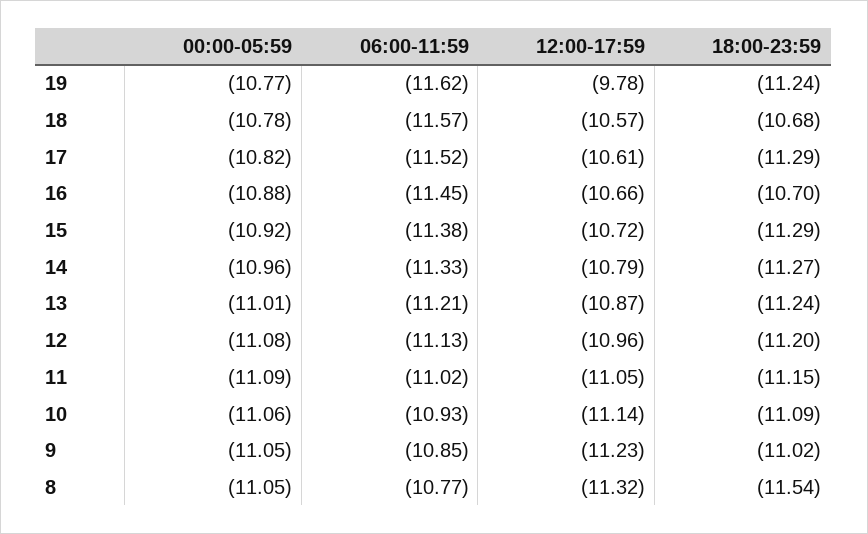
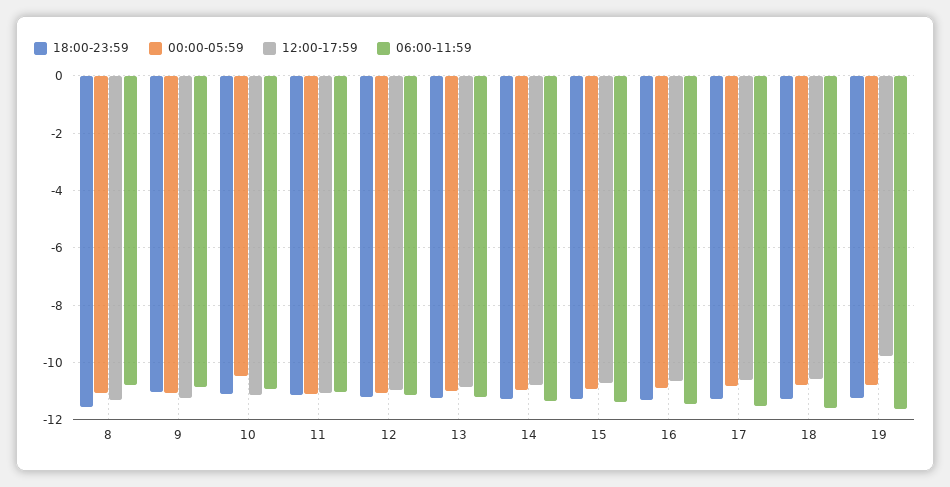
  {
    "00:00-05:59": {
      "19": -10.77,
      "18": -10.78,
      "17": -10.82,
      "16": -10.88,
      "15": -10.92,
      "14": -10.96,
      "13": -11.01,
      "12": -11.08,
      "11": -11.09,
-     "10": -11.06,
+     "10": -10.5,
      "9": -11.05,
      "8": -11.05
    },
    "06:00-11:59": {
      "19": -11.62,
      "18": -11.57,
      "17": -11.52,
      "16": -11.45,
      "15": -11.38,
      "14": -11.33,
      "13": -11.21,
      "12": -11.13,
      "11": -11.02,
      "10": -10.93,
      "9": -10.85,
      "8": -10.77
    },
    "12:00-17:59": {
      "19": -9.78,
      "18": -10.57,
      "17": -10.61,
      "16": -10.66,
      "15": -10.72,
      "14": -10.79,
      "13": -10.87,
      "12": -10.96,
      "11": -11.05,
      "10": -11.14,
      "9": -11.23,
      "8": -11.32
    },
    "18:00-23:59": {
      "19": -11.24,
-     "18": -10.68,
+     "18": -11.25,
      "17": -11.29,
-     "16": -10.7,
+     "16": -11.25,
      "15": -11.29,
      "14": -11.27,
      "13": -11.24,
      "12": -11.2,
      "11": -11.15,
      "10": -11.09,
      "9": -11.02,
      "8": -11.54
    }
  }

